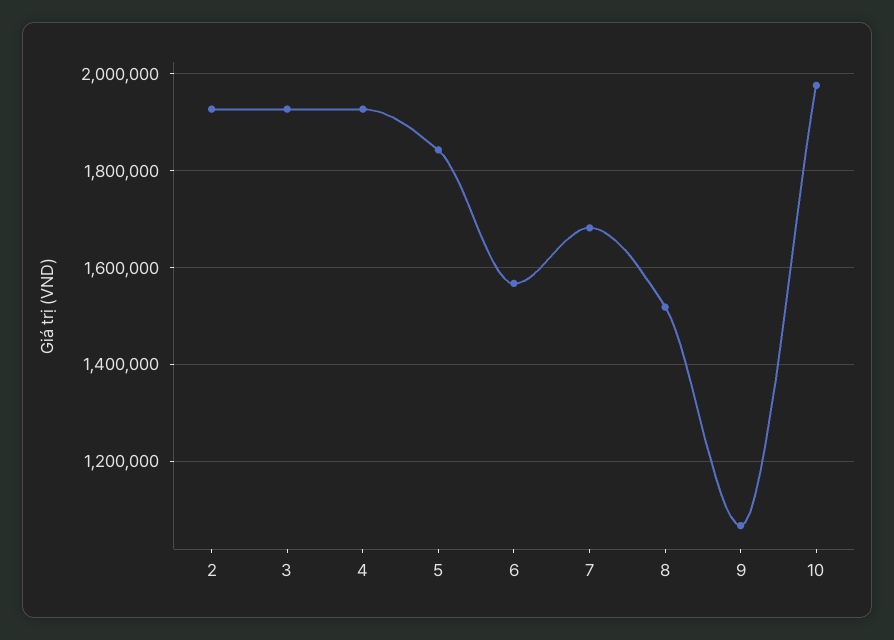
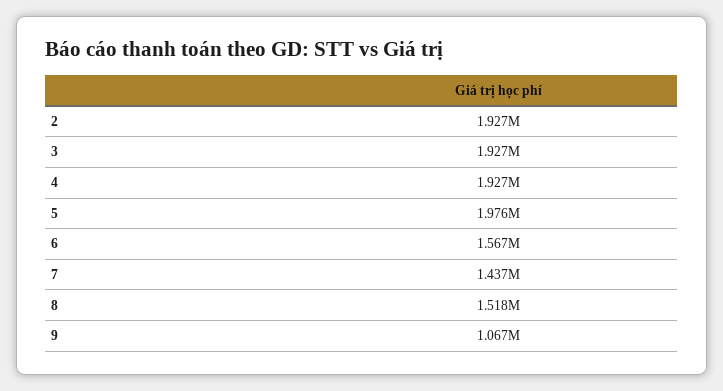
  {
    "2": 1927000,
    "3": 1927000,
    "4": 1927000,
-   "5": 1840000,
+   "5": 1976000,
    "6": 1567000,
-   "7": 1680000,
+   "7": 1437000,
    "8": 1518000,
-   "9": 1067000,
+   "9": 1067000
-   "10": 1980000
  }

